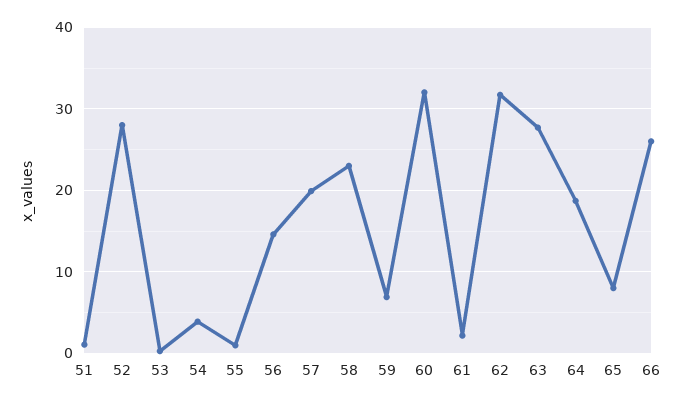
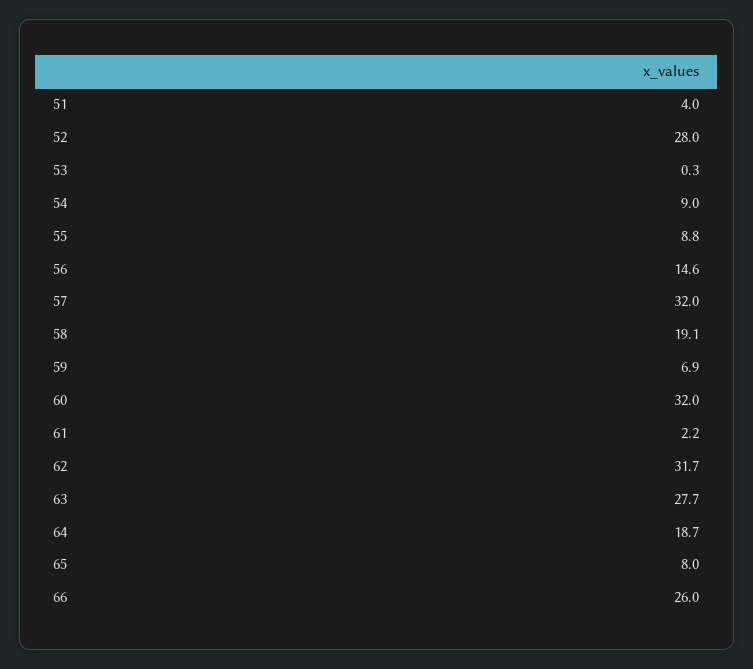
  {
-   "51": 1,
+   "51": 4,
    "52": 28,
    "53": 0.3,
-   "54": 4,
+   "54": 9,
-   "55": 1,
+   "55": 8.8,
    "56": 14.6,
-   "57": 20,
+   "57": 32,
-   "58": 23,
+   "58": 19.1,
    "59": 6.9,
    "60": 32,
    "61": 2.2,
    "62": 31.7,
    "63": 27.7,
    "64": 18.7,
    "65": 8,
    "66": 26
  }

